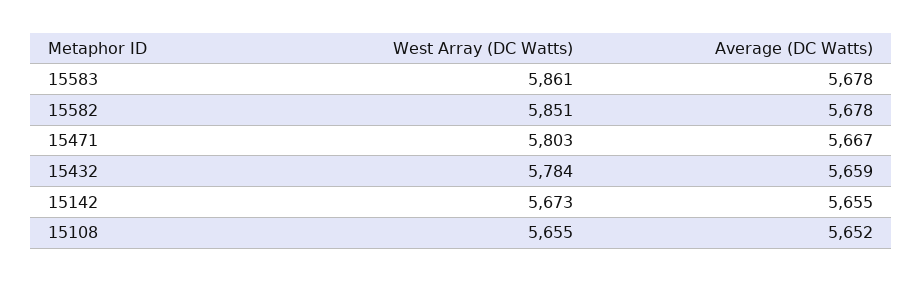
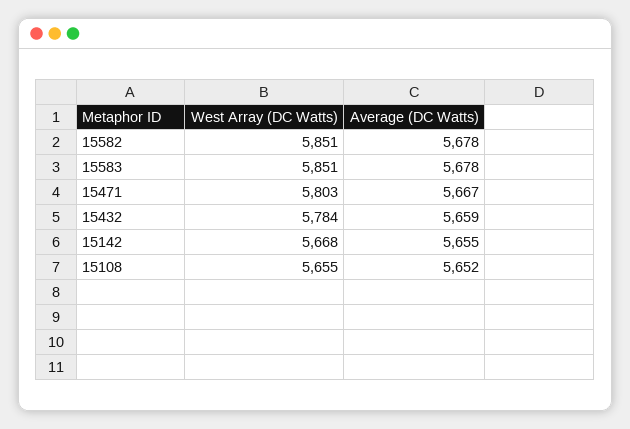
  {
    "West Array (DC Watts)": {
-     "15583": 5861,
+     "15583": 5851,
      "15582": 5851,
      "15471": 5803,
      "15432": 5784,
-     "15142": 5673,
+     "15142": 5668,
      "15108": 5655
    },
    "Average (DC Watts)": {
      "15583": 5678,
      "15582": 5678,
      "15471": 5667,
      "15432": 5659,
      "15142": 5655,
      "15108": 5652
    }
  }

